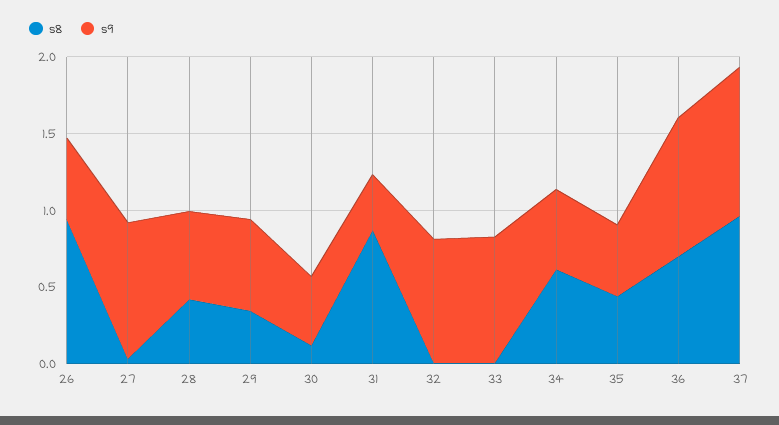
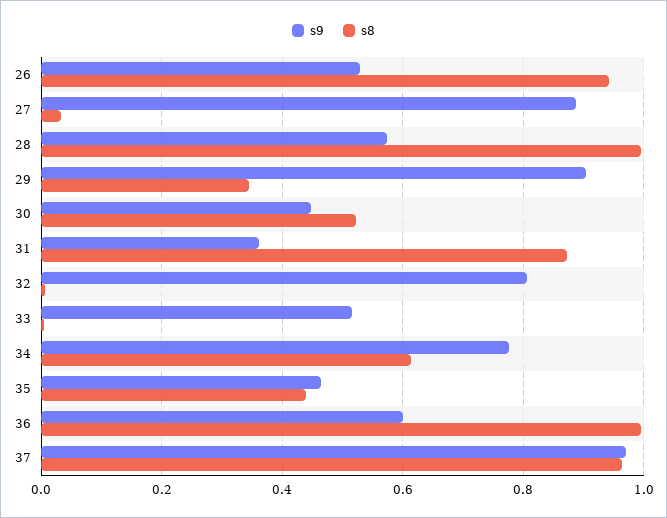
  {
    "s8": {
      "26": 0.94,
      "27": 0.04,
-     "28": 0.4,
+     "28": 1,
      "29": 0.34,
-     "30": 0.1,
+     "30": 0.52,
      "31": 0.88,
      "32": 0,
      "33": 0,
      "34": 0.62,
      "35": 0.44,
-     "36": 0.7,
+     "36": 1,
      "37": 0.96
    },
    "s9": {
      "26": 0.52,
      "27": 0.88,
      "28": 0.58,
-     "29": 0.6,
+     "29": 0.9,
      "30": 0.44,
      "31": 0.36,
      "32": 0.8,
-     "33": 0.8,
+     "33": 0.52,
-     "34": 0.5,
+     "34": 0.78,
      "35": 0.46,
-     "36": 0.9,
+     "36": 0.6,
      "37": 0.98
    }
  }

